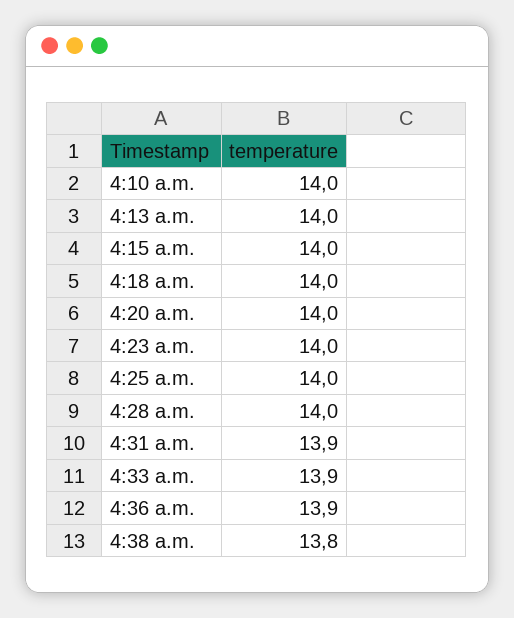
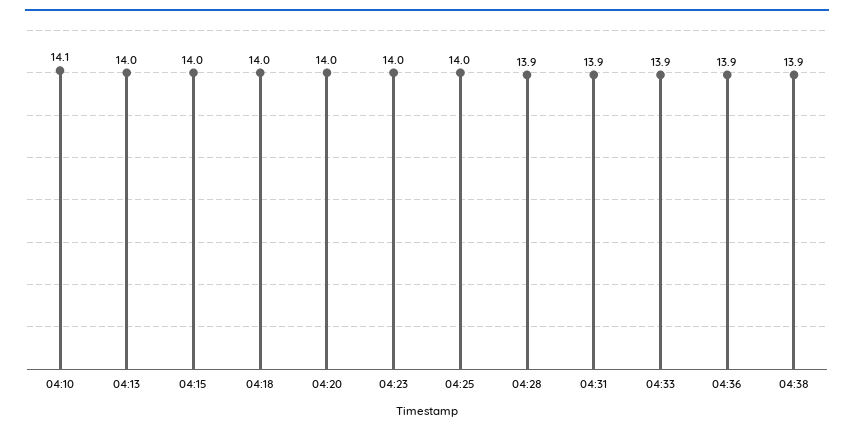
  {
-   "4:10 a.m.": 14,
+   "4:10 a.m.": 14.1,
    "4:13 a.m.": 14,
    "4:15 a.m.": 14,
    "4:18 a.m.": 14,
    "4:20 a.m.": 14,
    "4:23 a.m.": 14,
    "4:25 a.m.": 14,
-   "4:28 a.m.": 14,
+   "4:28 a.m.": 13.9,
    "4:31 a.m.": 13.9,
    "4:33 a.m.": 13.9,
    "4:36 a.m.": 13.9,
-   "4:38 a.m.": 13.8
+   "4:38 a.m.": 13.9
  }

